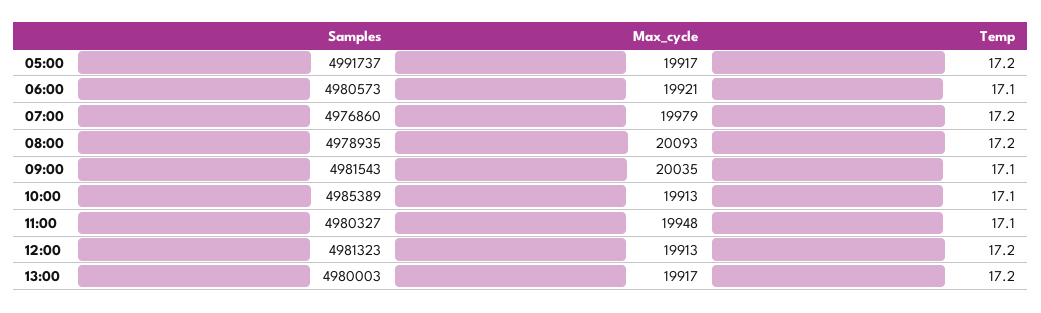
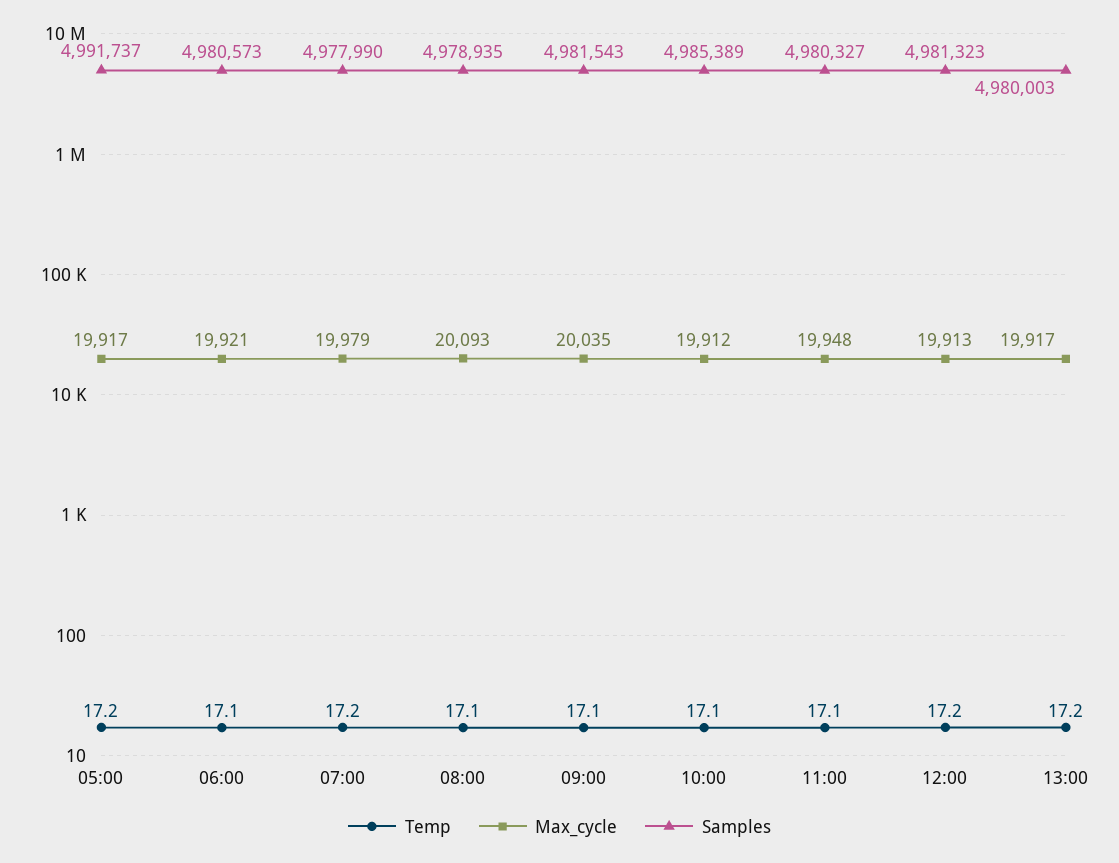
  {
    "Samples": {
      "05:00": 4991737,
      "06:00": 4980573,
-     "07:00": 4976860,
+     "07:00": 4977990,
      "08:00": 4978935,
      "09:00": 4981543,
      "10:00": 4985389,
      "11:00": 4980327,
      "12:00": 4981323,
      "13:00": 4980003
    },
    "Max_cycle": {
      "05:00": 19917,
      "06:00": 19921,
      "07:00": 19979,
      "08:00": 20093,
      "09:00": 20035,
-     "10:00": 19913,
+     "10:00": 19912,
      "11:00": 19948,
      "12:00": 19913,
      "13:00": 19917
    },
    "Temp": {
      "05:00": 17.2,
      "06:00": 17.1,
      "07:00": 17.2,
-     "08:00": 17.2,
+     "08:00": 17.1,
      "09:00": 17.1,
      "10:00": 17.1,
      "11:00": 17.1,
      "12:00": 17.2,
      "13:00": 17.2
    }
  }

